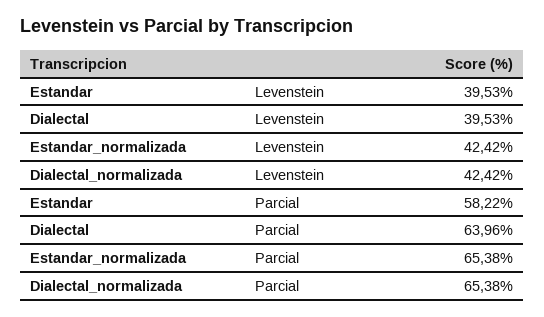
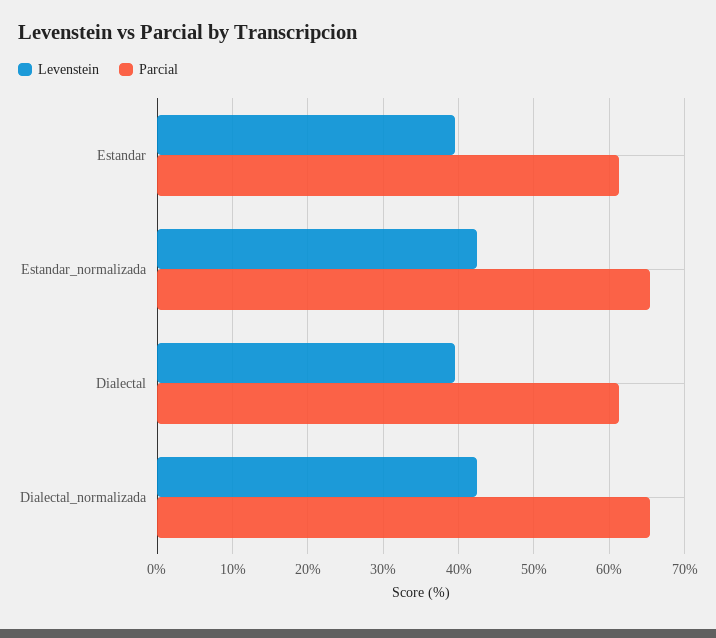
  {
    "Levenstein": {
      "Estandar": 39.53,
      "Dialectal": 39.53,
      "Estandar_normalizada": 42.42,
      "Dialectal_normalizada": 42.42
    },
    "Parcial": {
-     "Estandar": 58.22,
+     "Estandar": 61,
-     "Dialectal": 63.96,
+     "Dialectal": 61,
      "Estandar_normalizada": 65.38,
      "Dialectal_normalizada": 65.38
    }
  }

